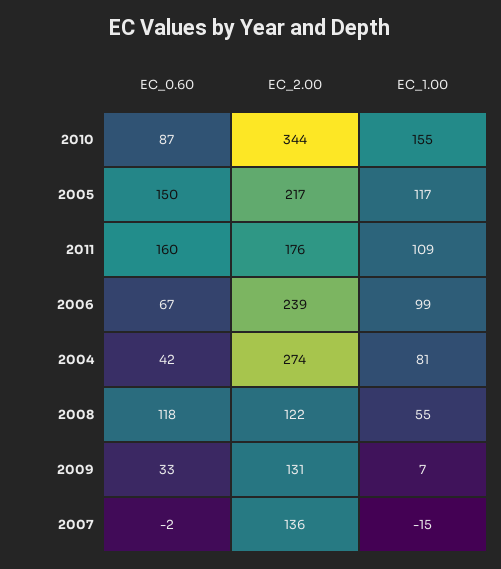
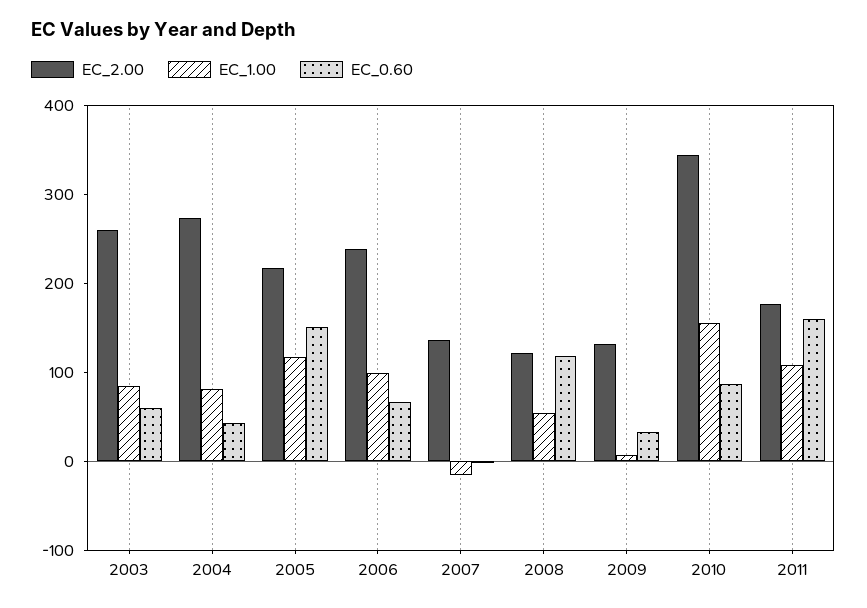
  {
    "EC_0.60": {
      "2010": 87,
      "2005": 150,
      "2011": 160,
      "2006": 67,
      "2004": 42,
      "2008": 118,
      "2009": 33,
-     "2007": -2
+     "2007": -2,
+     "2003": 60
    },
    "EC_2.00": {
      "2010": 344,
      "2005": 217,
      "2011": 176,
      "2006": 239,
      "2004": 274,
      "2008": 122,
      "2009": 131,
-     "2007": 136
+     "2007": 136,
+     "2003": 260
    },
    "EC_1.00": {
      "2010": 155,
      "2005": 117,
      "2011": 109,
      "2006": 99,
      "2004": 81,
      "2008": 55,
      "2009": 7,
-     "2007": -15
+     "2007": -15,
+     "2003": 80
    }
  }

